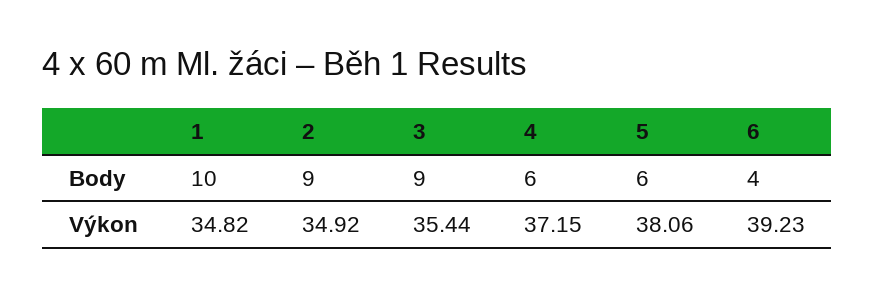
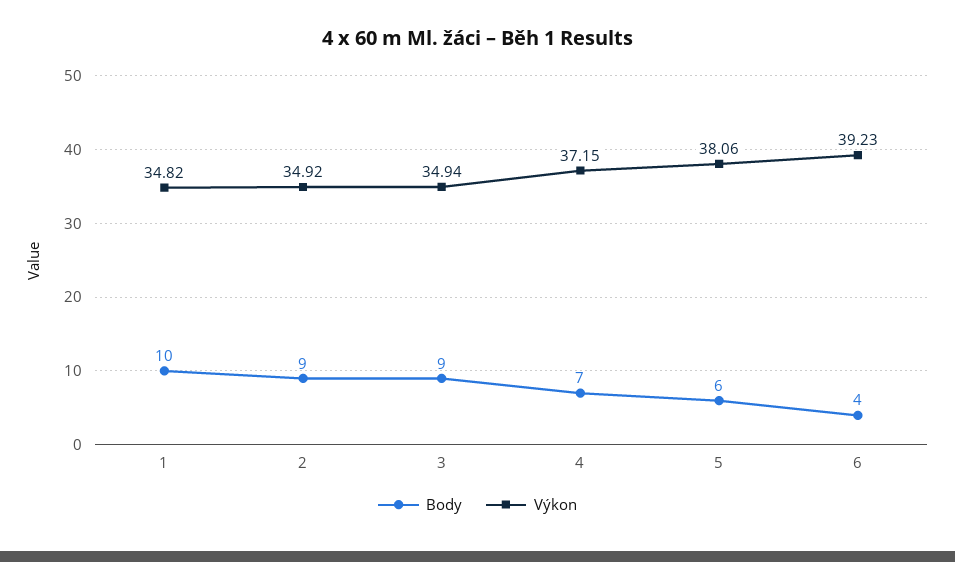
  {
    "Body": {
      "1": 10,
      "2": 9,
      "3": 9,
-     "4": 6,
+     "4": 7,
      "5": 6,
      "6": 4
    },
    "Výkon": {
      "1": 34.82,
      "2": 34.92,
-     "3": 35.44,
+     "3": 34.94,
      "4": 37.15,
      "5": 38.06,
      "6": 39.23
    }
  }

